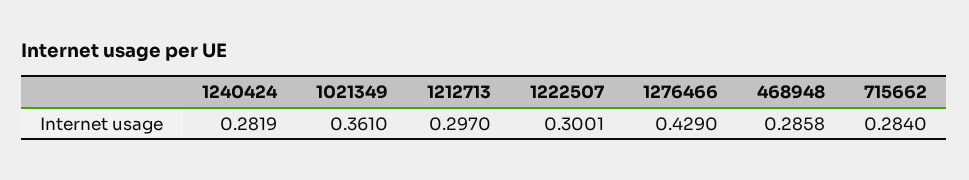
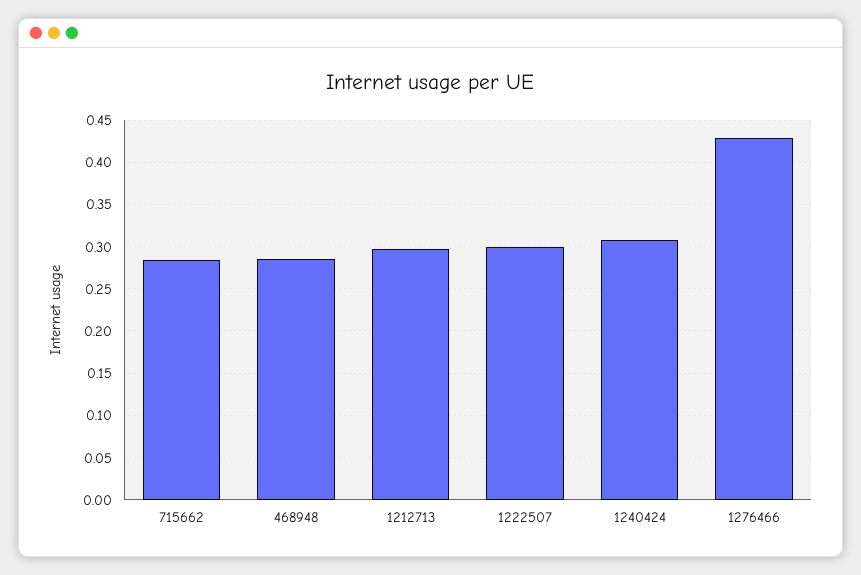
  {
-   "1240424": 0.2819,
+   "1240424": 0.31,
-   "1021349": 0.361,
    "1212713": 0.297,
    "1222507": 0.3001,
    "1276466": 0.429,
    "468948": 0.2858,
    "715662": 0.284
  }

